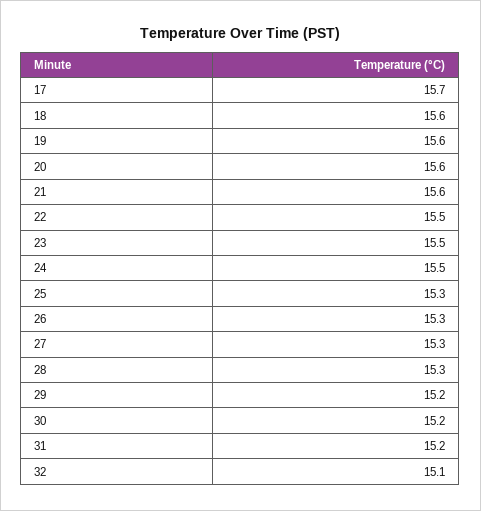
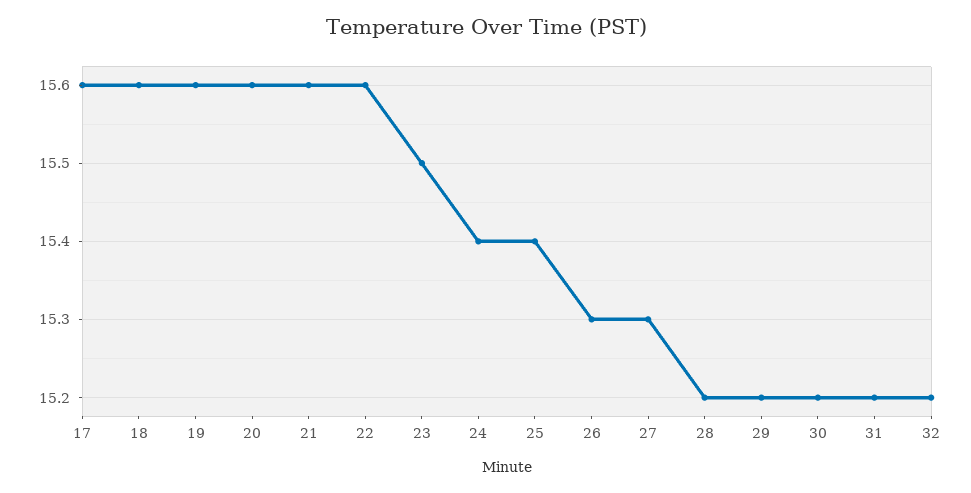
  {
-   "17": 15.7,
+   "17": 15.6,
    "18": 15.6,
    "19": 15.6,
    "20": 15.6,
    "21": 15.6,
-   "22": 15.5,
+   "22": 15.6,
    "23": 15.5,
-   "24": 15.5,
+   "24": 15.4,
-   "25": 15.3,
+   "25": 15.4,
    "26": 15.3,
    "27": 15.3,
-   "28": 15.3,
+   "28": 15.2,
    "29": 15.2,
    "30": 15.2,
    "31": 15.2,
-   "32": 15.1
+   "32": 15.2
  }

